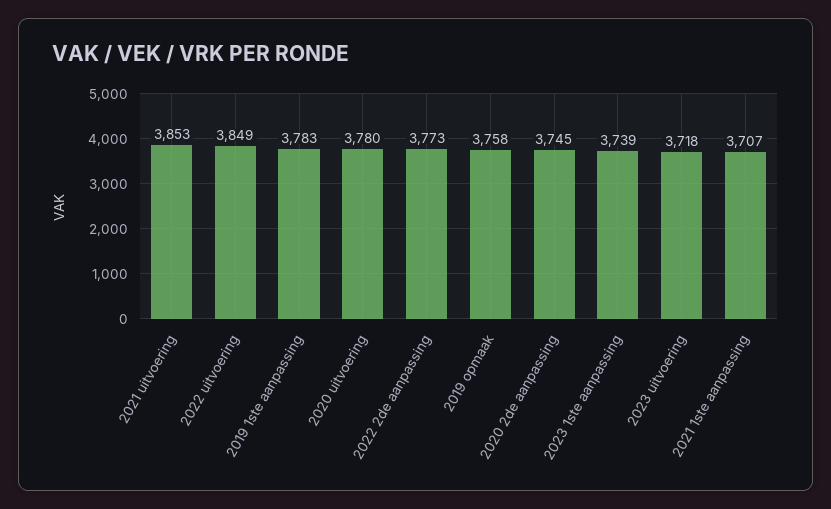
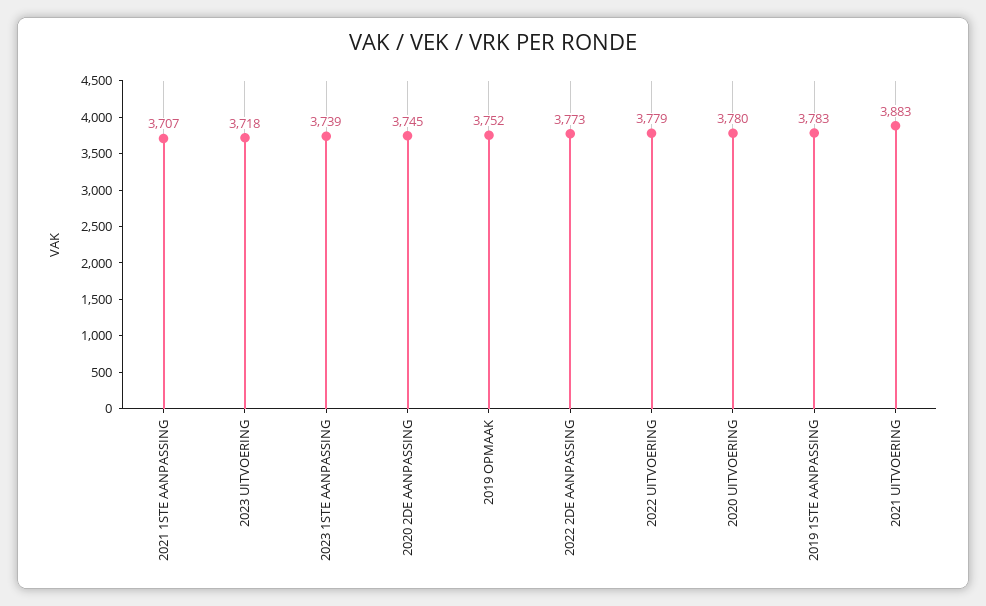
  {
-   "2021 uitvoering": 3853,
+   "2021 uitvoering": 3883,
-   "2022 uitvoering": 3849,
+   "2022 uitvoering": 3779,
    "2019 1ste aanpassing": 3783,
    "2020 uitvoering": 3780,
    "2022 2de aanpassing": 3773,
-   "2019 opmaak": 3758,
+   "2019 opmaak": 3752,
    "2020 2de aanpassing": 3745,
    "2023 1ste aanpassing": 3739,
    "2023 uitvoering": 3718,
    "2021 1ste aanpassing": 3707
  }

